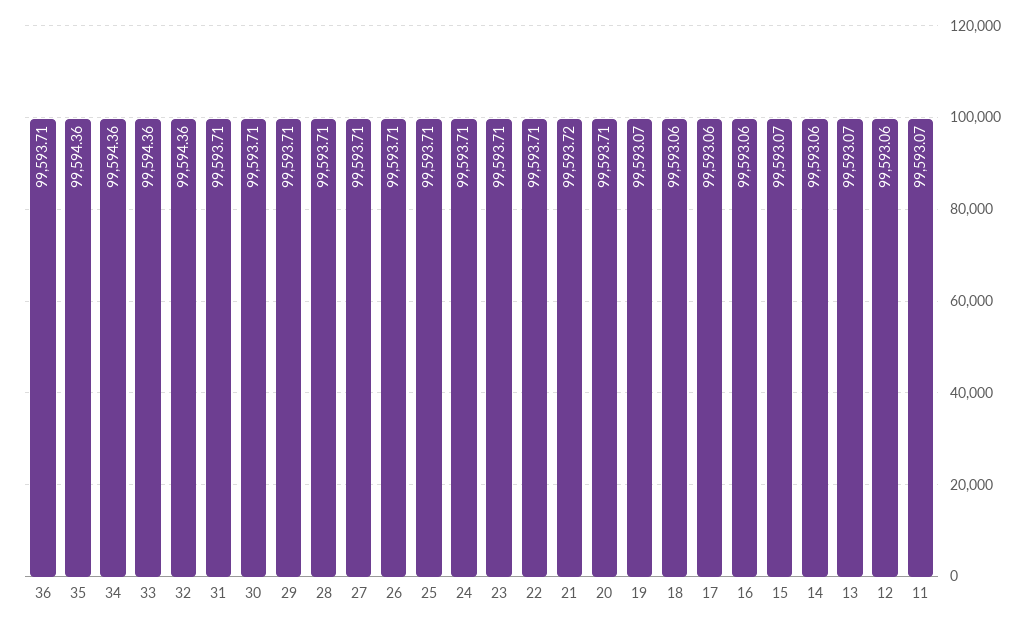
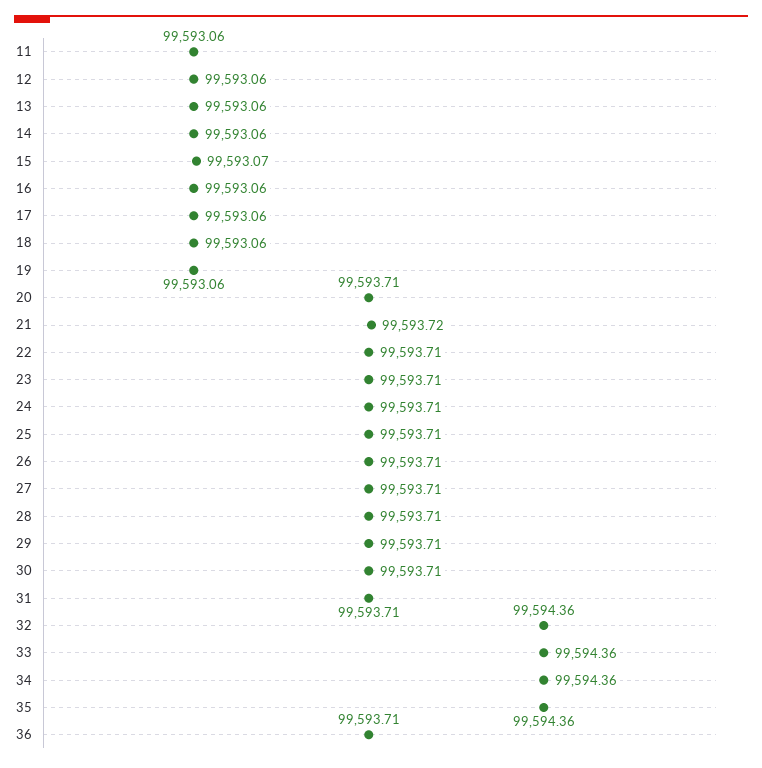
  {
    "36": 99593.71,
    "35": 99594.36,
    "34": 99594.36,
    "33": 99594.36,
    "32": 99594.36,
    "31": 99593.71,
    "30": 99593.71,
    "29": 99593.71,
    "28": 99593.71,
    "27": 99593.71,
    "26": 99593.71,
    "25": 99593.71,
    "24": 99593.71,
    "23": 99593.71,
    "22": 99593.71,
    "21": 99593.72,
    "20": 99593.71,
-   "19": 99593.07,
+   "19": 99593.06,
    "18": 99593.06,
    "17": 99593.06,
    "16": 99593.06,
    "15": 99593.07,
    "14": 99593.06,
-   "13": 99593.07,
+   "13": 99593.06,
    "12": 99593.06,
-   "11": 99593.07
+   "11": 99593.06
  }

